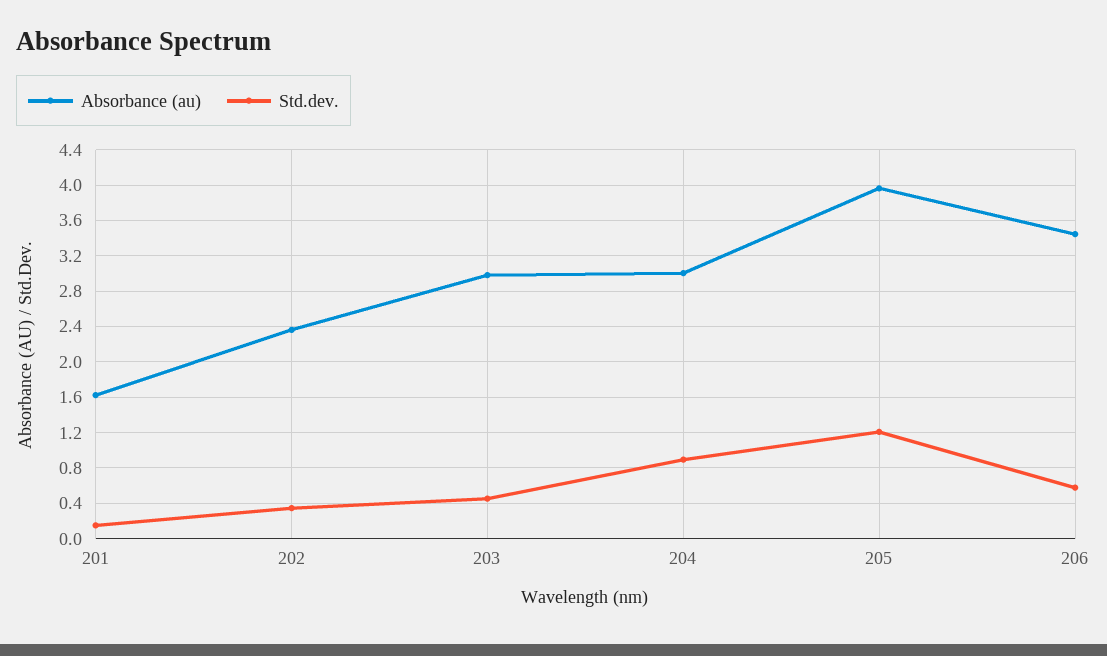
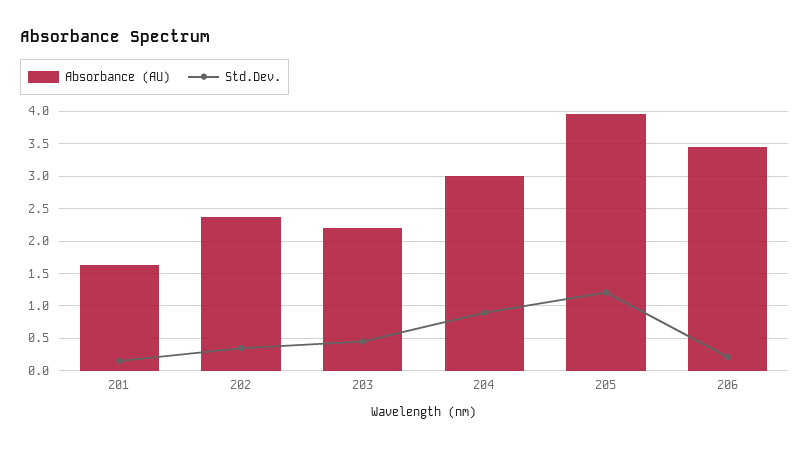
  {
    "Absorbance (au)": {
      "201": 1.6,
      "202": 2.4,
-     "203": 3,
+     "203": 2.2,
      "204": 3,
      "205": 4,
      "206": 3.4
    },
    "Std.dev.": {
      "201": 0.2,
      "202": 0.3,
      "203": 0.5,
      "204": 0.9,
      "205": 1.2,
-     "206": 0.6
+     "206": 0.2
    }
  }

